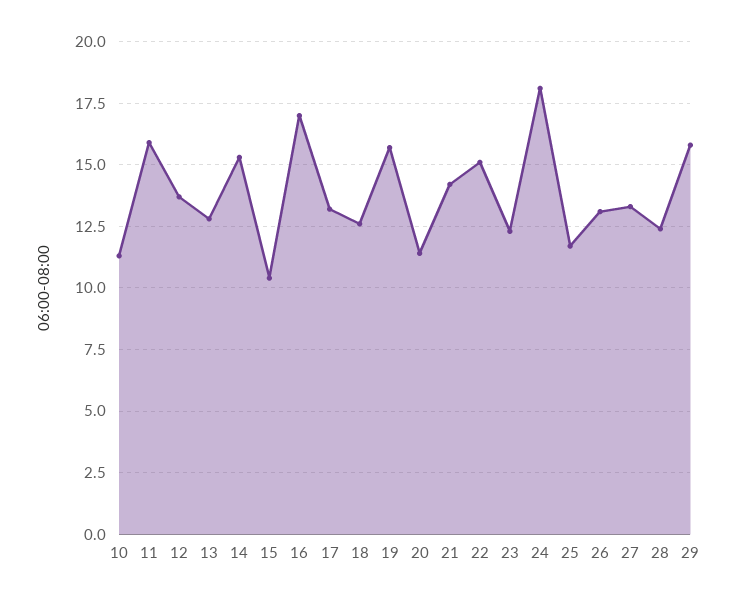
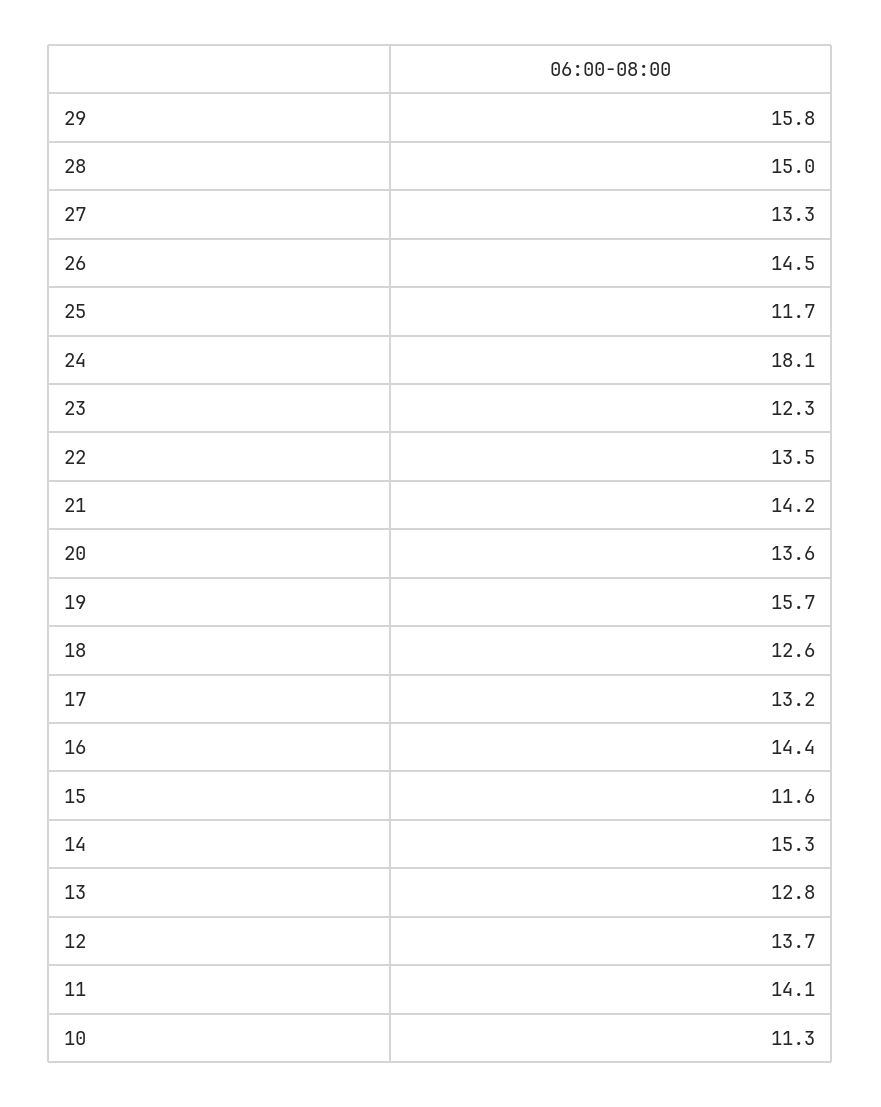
  {
    "10": 11.3,
-   "11": 16,
+   "11": 14.1,
    "12": 13.7,
    "13": 12.8,
    "14": 15.3,
-   "15": 10.5,
+   "15": 11.6,
-   "16": 17,
+   "16": 14.4,
    "17": 13.2,
    "18": 12.6,
    "19": 15.7,
-   "20": 11.5,
+   "20": 13.6,
    "21": 14.2,
-   "22": 15,
+   "22": 13.5,
    "23": 12.3,
    "24": 18.1,
    "25": 11.7,
-   "26": 13,
+   "26": 14.5,
    "27": 13.3,
-   "28": 12.5,
+   "28": 15,
    "29": 15.8
  }

